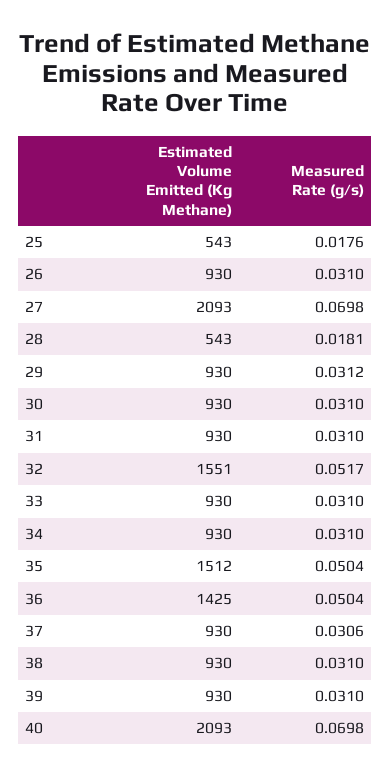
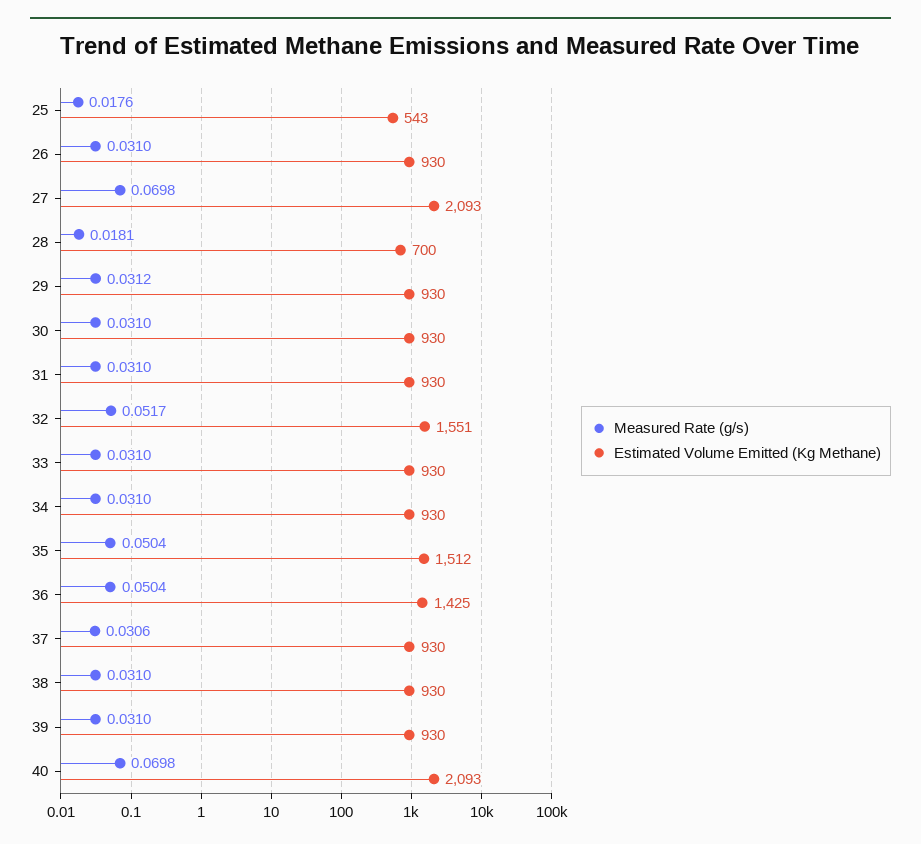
  {
    "Estimated Volume Emitted (Kg Methane)": {
      "25": 543,
      "26": 930,
      "27": 2093,
-     "28": 543,
+     "28": 700,
      "29": 930,
      "30": 930,
      "31": 930,
      "32": 1551,
      "33": 930,
      "34": 930,
      "35": 1512,
      "36": 1425,
      "37": 930,
      "38": 930,
      "39": 930,
      "40": 2093
    },
    "Measured Rate (g/s)": {
      "25": 0.0176,
      "26": 0.031,
      "27": 0.0698,
      "28": 0.0181,
      "29": 0.0312,
      "30": 0.031,
      "31": 0.031,
      "32": 0.0517,
      "33": 0.031,
      "34": 0.031,
      "35": 0.0504,
      "36": 0.0504,
      "37": 0.0306,
      "38": 0.031,
      "39": 0.031,
      "40": 0.0698
    }
  }

